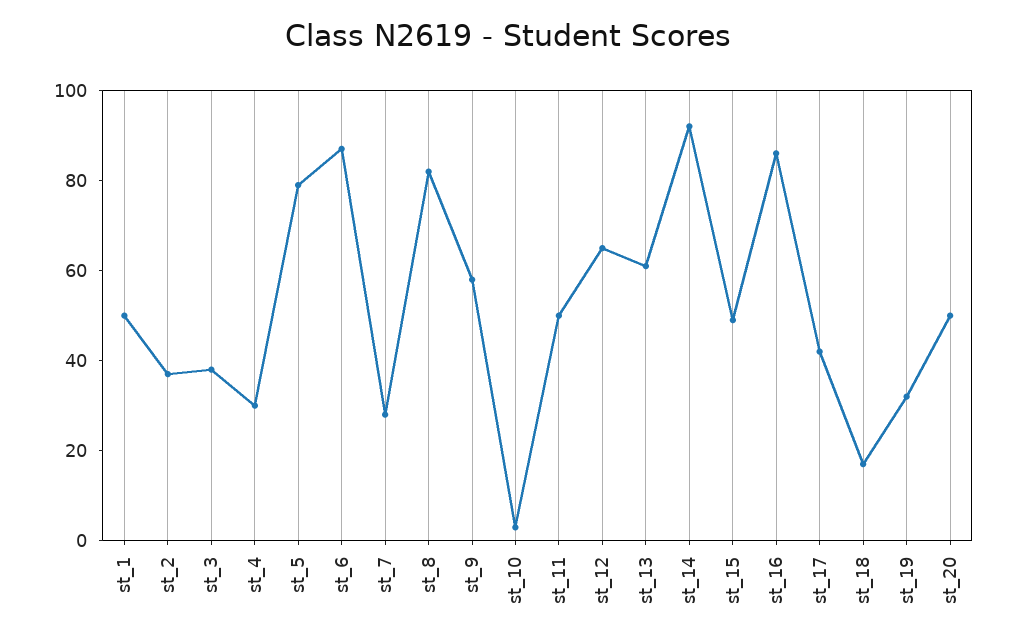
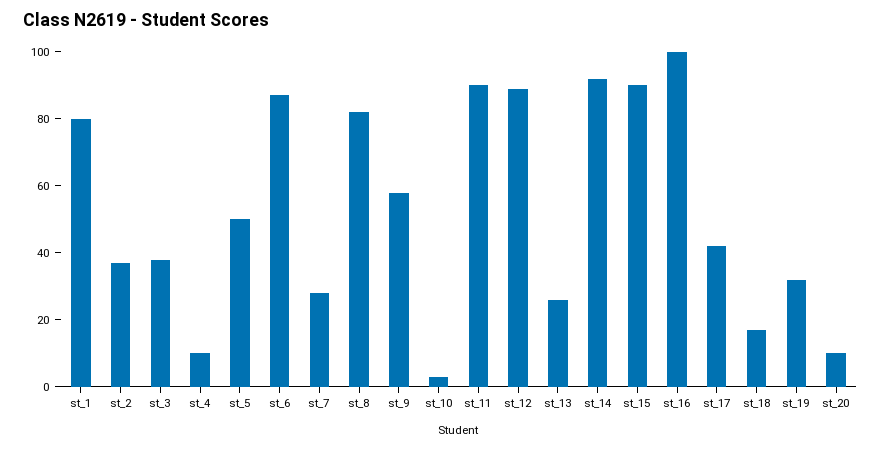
  {
-   "st_1": 50,
+   "st_1": 80,
    "st_2": 35,
    "st_3": 40,
-   "st_4": 30,
+   "st_4": 10,
-   "st_5": 80,
+   "st_5": 50,
    "st_6": 85,
    "st_7": 30,
    "st_8": 80,
    "st_9": 60,
    "st_10": 5,
-   "st_11": 50,
+   "st_11": 90,
-   "st_12": 65,
+   "st_12": 90,
-   "st_13": 60,
+   "st_13": 25,
    "st_14": 90,
-   "st_15": 50,
+   "st_15": 90,
-   "st_16": 85,
+   "st_16": 100,
    "st_17": 40,
    "st_18": 15,
    "st_19": 30,
-   "st_20": 50
+   "st_20": 10
  }

